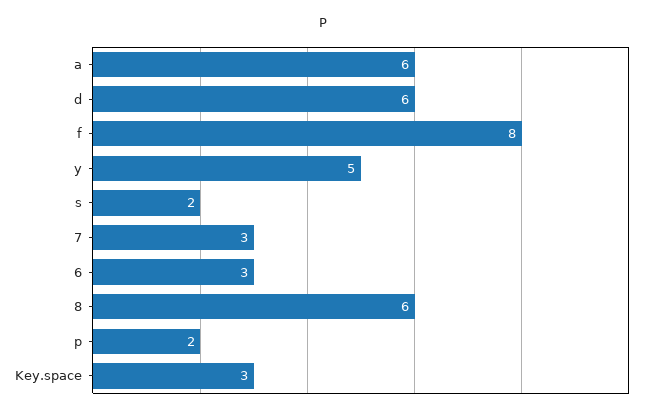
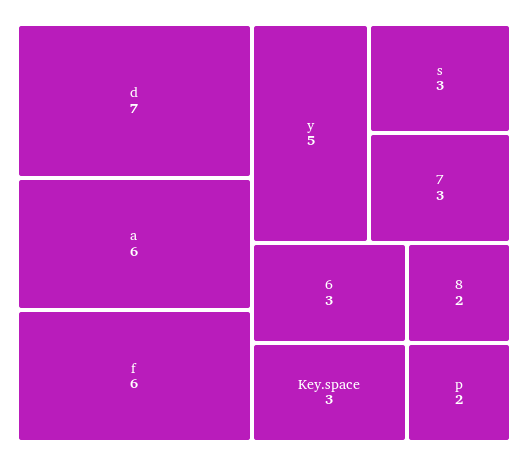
  {
    "a": 6,
-   "d": 6,
+   "d": 7,
-   "f": 8,
+   "f": 6,
    "y": 5,
-   "s": 2,
+   "s": 3,
    "7": 3,
    "6": 3,
-   "8": 6,
+   "8": 2,
    "p": 2,
    "Key.space": 3
  }

